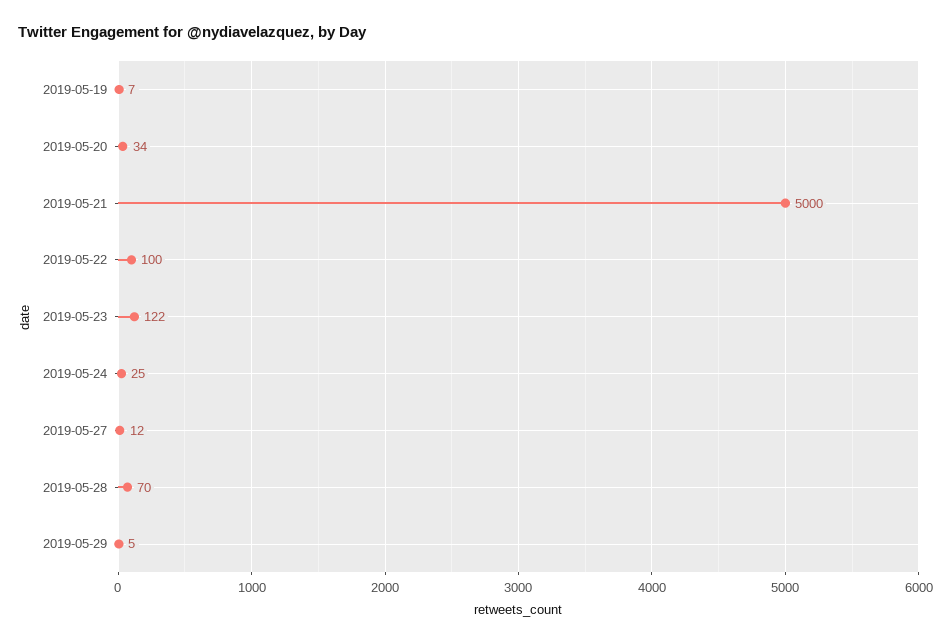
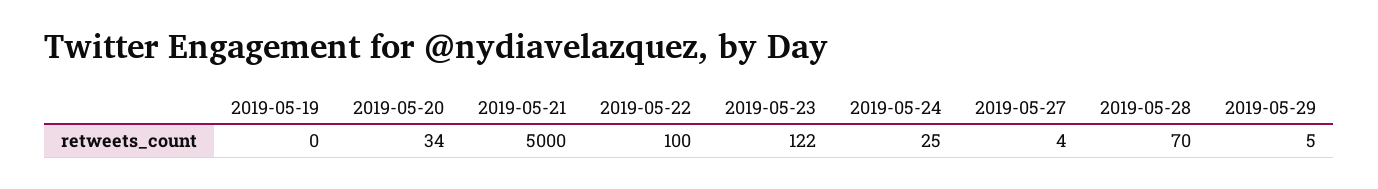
  {
-   "2019-05-19": 7,
+   "2019-05-19": 0,
    "2019-05-20": 34,
    "2019-05-21": 5000,
    "2019-05-22": 100,
    "2019-05-23": 122,
    "2019-05-24": 25,
-   "2019-05-27": 12,
+   "2019-05-27": 4,
    "2019-05-28": 70,
    "2019-05-29": 5
  }

